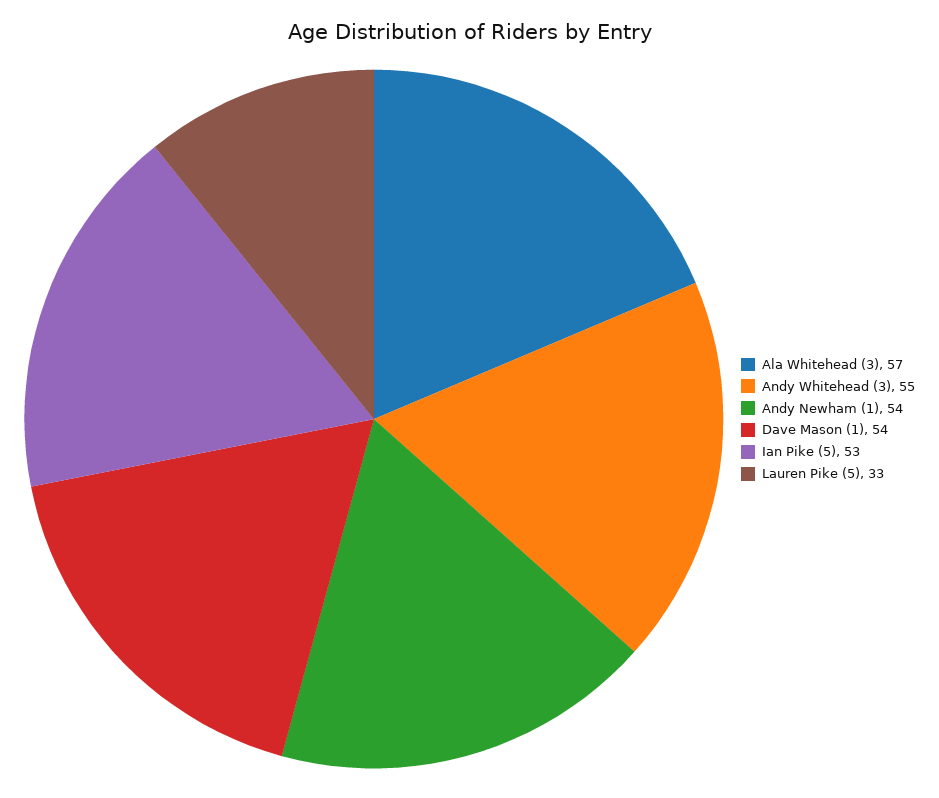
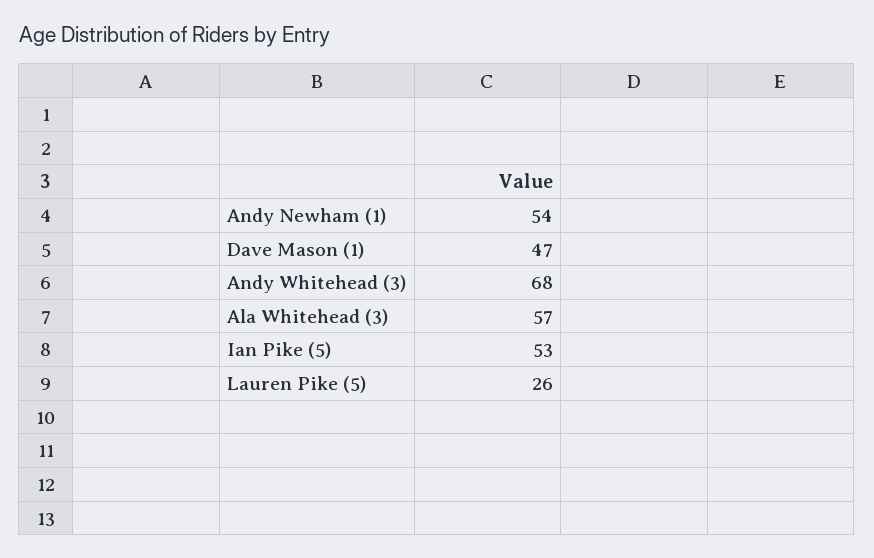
  {
    "Ala Whitehead (3)": 57,
-   "Andy Whitehead (3)": 55,
+   "Andy Whitehead (3)": 68,
    "Andy Newham (1)": 54,
-   "Dave Mason (1)": 54,
+   "Dave Mason (1)": 47,
    "Ian Pike (5)": 53,
-   "Lauren Pike (5)": 33
+   "Lauren Pike (5)": 26
  }

